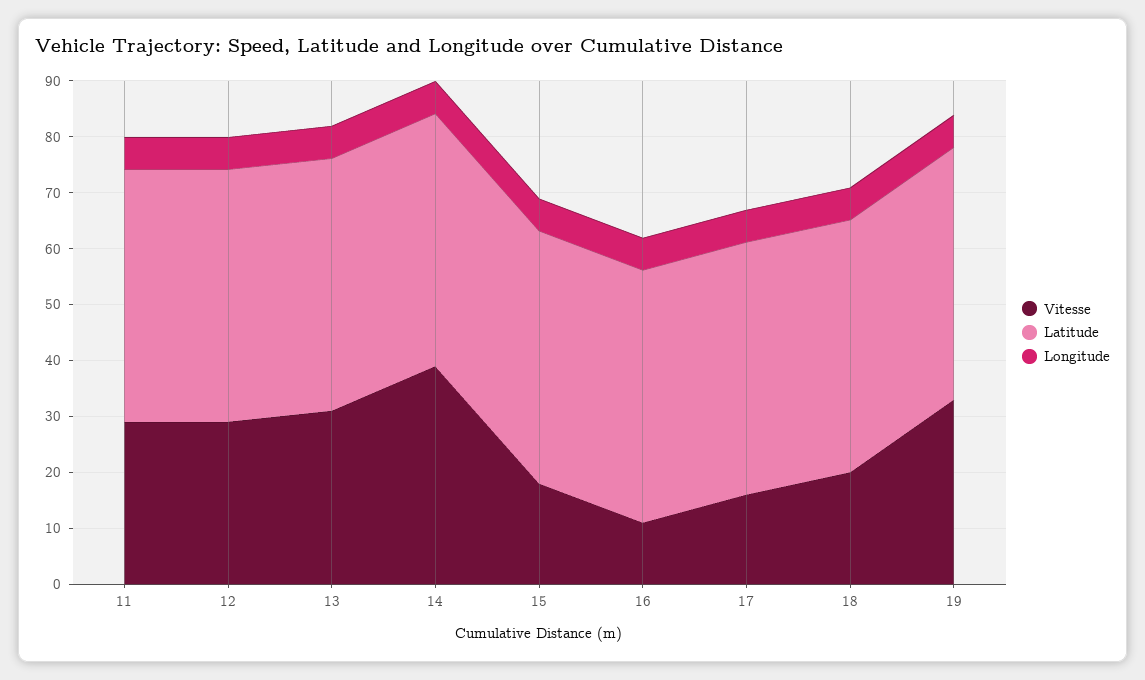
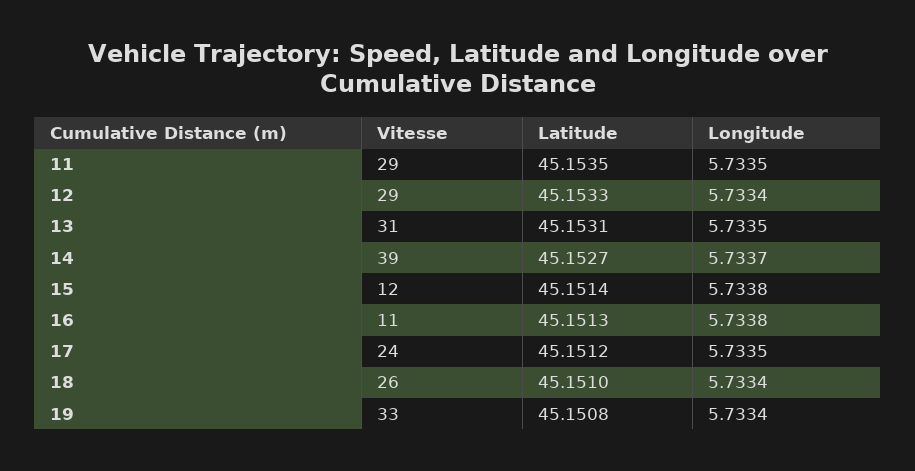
  {
    "Vitesse": {
      "11": 29,
      "12": 29,
      "13": 31,
      "14": 39,
-     "15": 18,
+     "15": 12,
      "16": 11,
-     "17": 16,
+     "17": 24,
-     "18": 20,
+     "18": 26,
      "19": 33
    },
    "Latitude": {
      "11": 45.1535,
      "12": 45.1533,
      "13": 45.1531,
      "14": 45.1527,
      "15": 45.1514,
      "16": 45.1513,
      "17": 45.1512,
      "18": 45.151,
      "19": 45.1508
    },
    "Longitude": {
      "11": 5.7335,
      "12": 5.7334,
      "13": 5.7335,
      "14": 5.7337,
      "15": 5.7338,
      "16": 5.7338,
      "17": 5.7335,
      "18": 5.7334,
      "19": 5.7334
    }
  }

